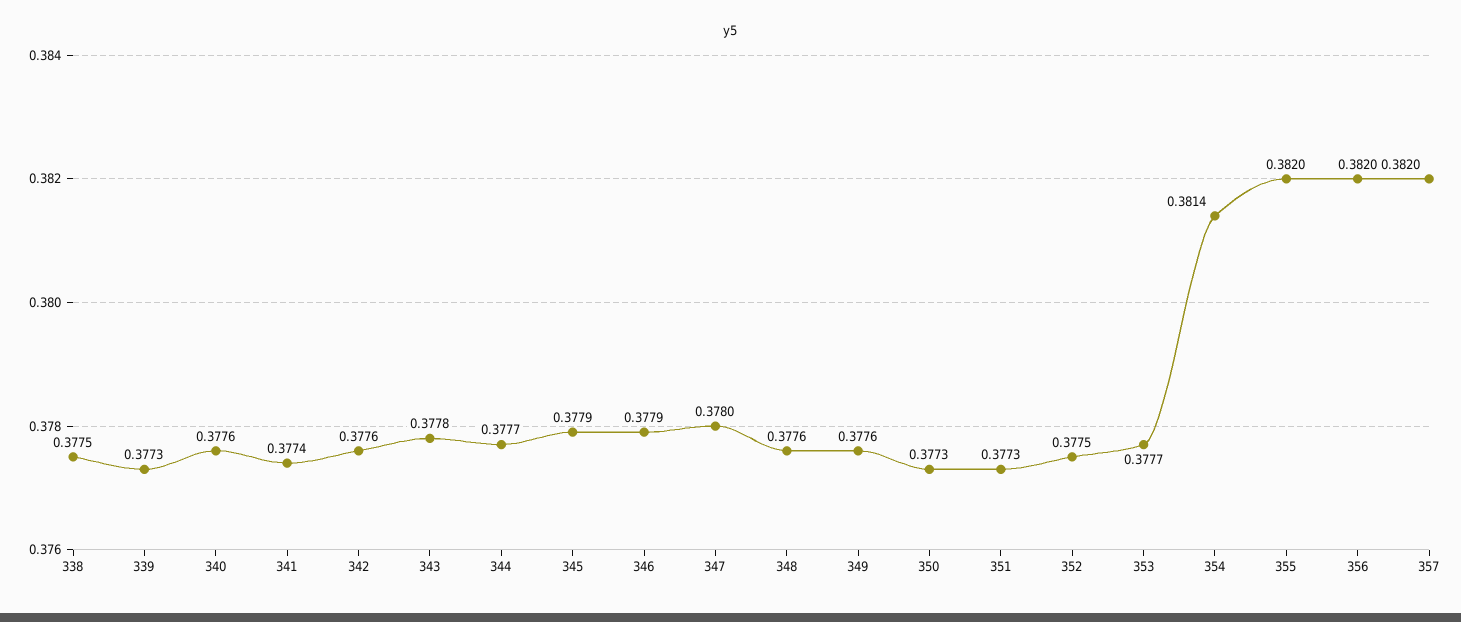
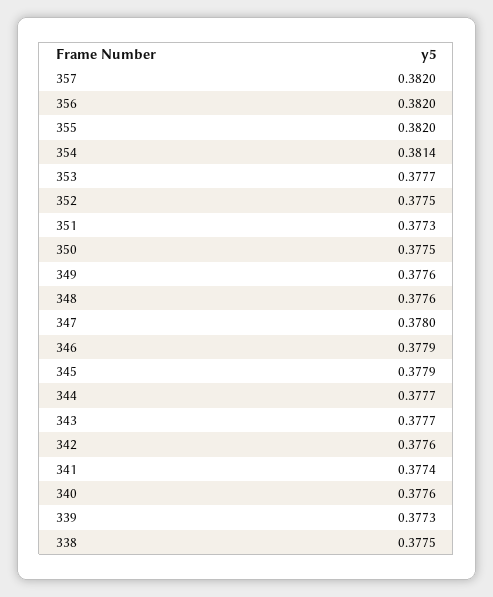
  {
    "338": 0.3775,
    "339": 0.3773,
    "340": 0.3776,
    "341": 0.3774,
    "342": 0.3776,
-   "343": 0.3778,
+   "343": 0.3777,
    "344": 0.3777,
    "345": 0.3779,
    "346": 0.3779,
    "347": 0.378,
    "348": 0.3776,
    "349": 0.3776,
-   "350": 0.3773,
+   "350": 0.3775,
    "351": 0.3773,
    "352": 0.3775,
    "353": 0.3777,
    "354": 0.3814,
    "355": 0.382,
    "356": 0.382,
    "357": 0.382
  }

